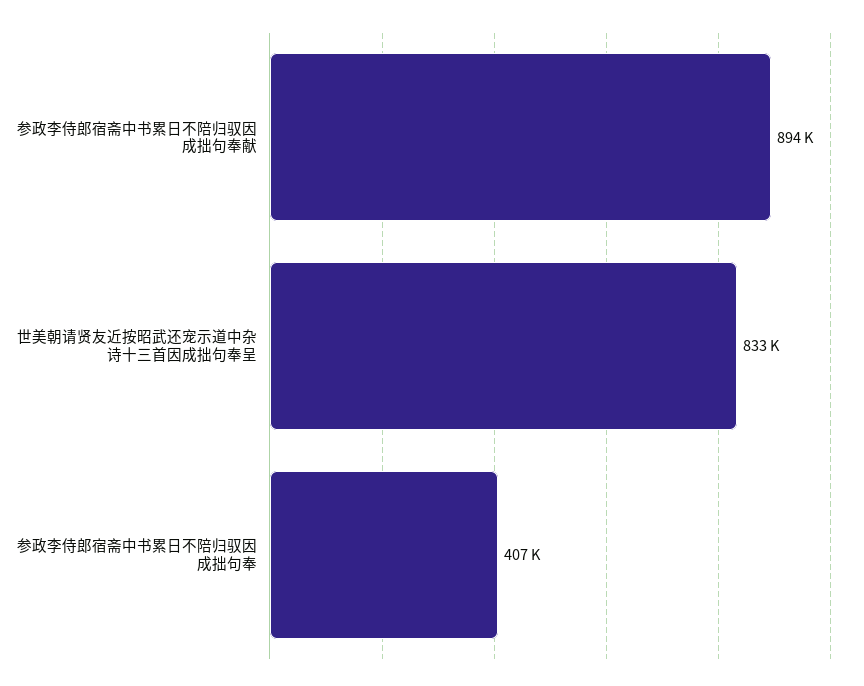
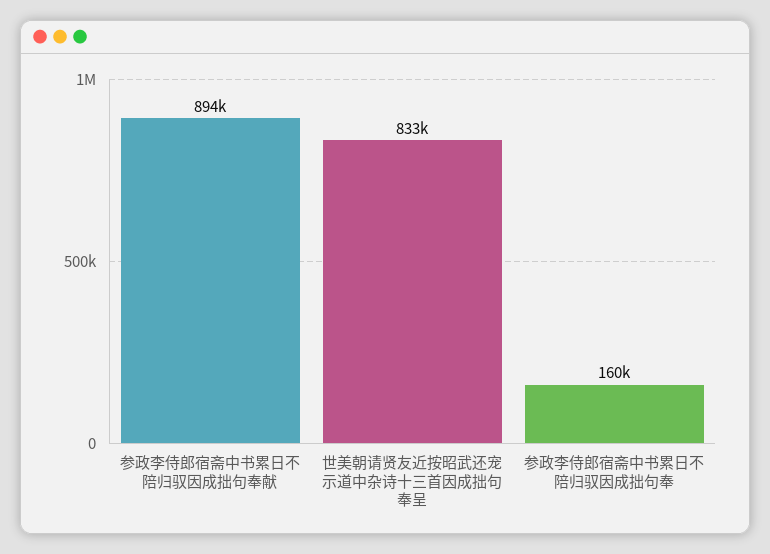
  {
    "参政李侍郎宿斋中书累日不陪归驭因成拙句奉献": 894000,
    "世美朝请贤友近按昭武还宠示道中杂诗十三首因成拙句奉呈": 833000,
-   "参政李侍郎宿斋中书累日不陪归驭因成拙句奉": 407000
+   "参政李侍郎宿斋中书累日不陪归驭因成拙句奉": 160000
  }

